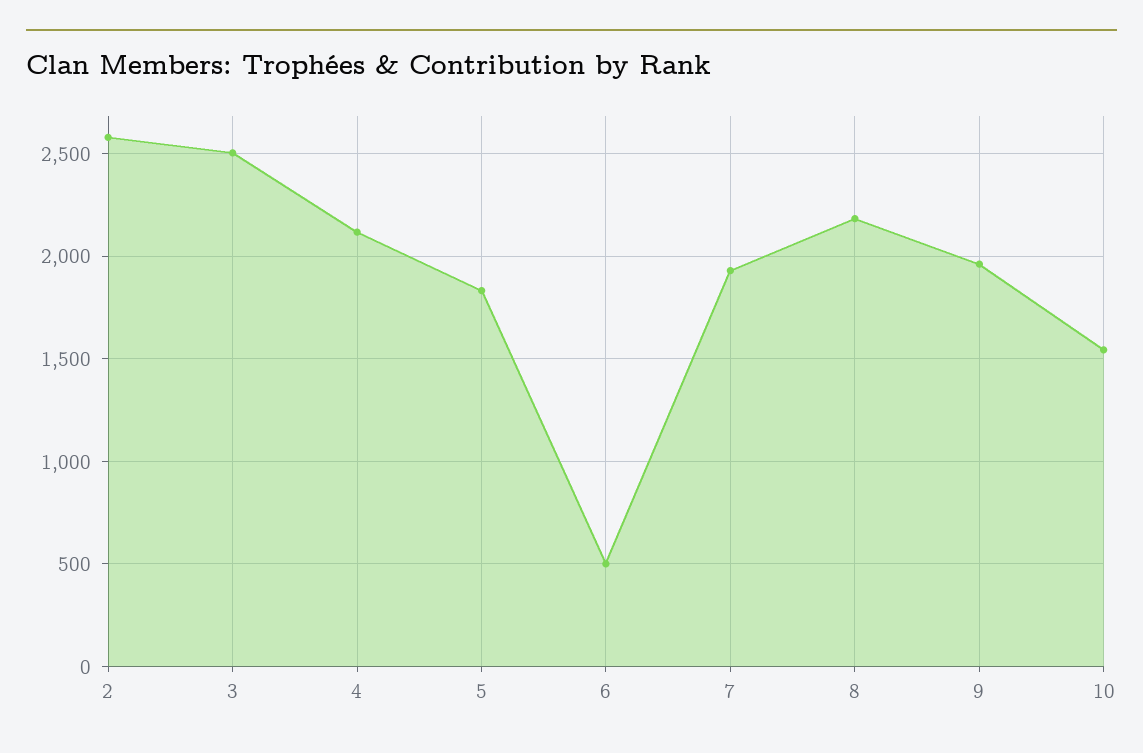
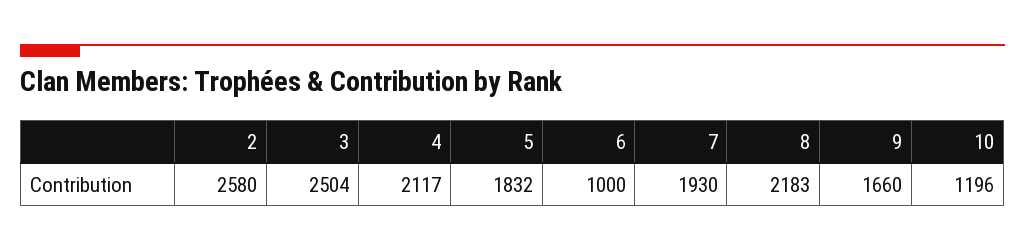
  {
    "2": 2580,
    "3": 2504,
    "4": 2117,
    "5": 1832,
-   "6": 500,
+   "6": 1000,
    "7": 1930,
    "8": 2183,
-   "9": 1950,
+   "9": 1660,
-   "10": 1550
+   "10": 1196
  }

